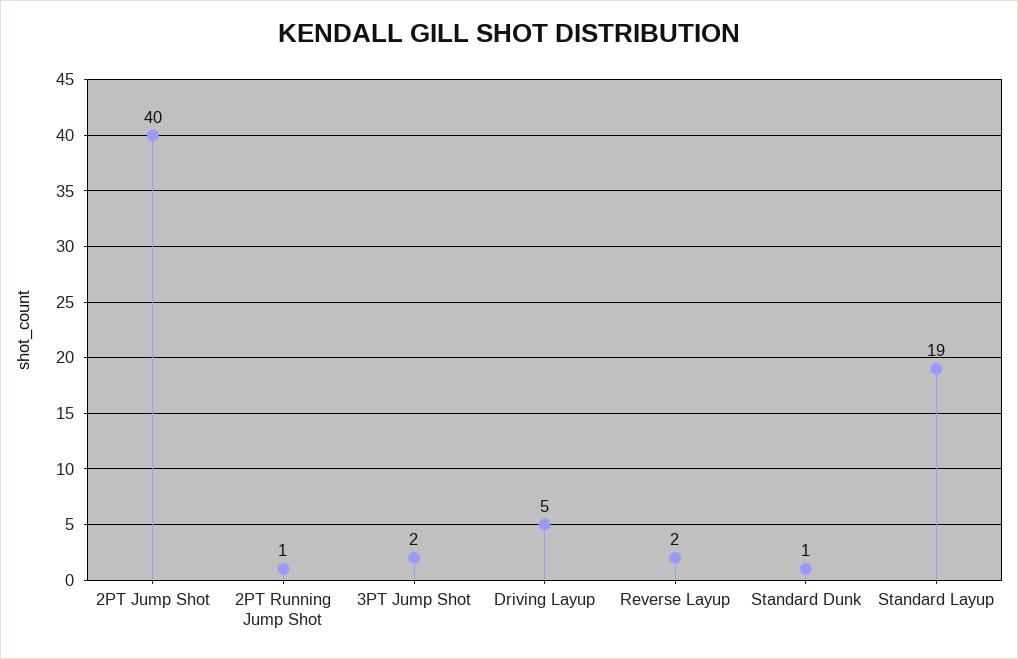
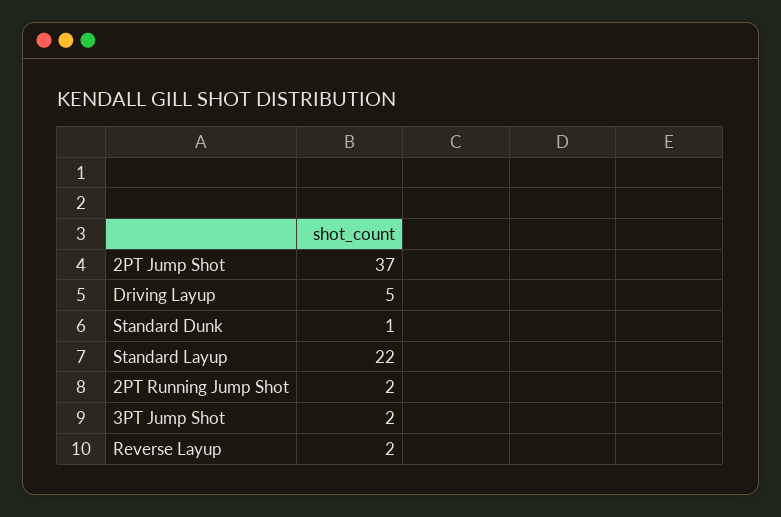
  {
-   "2PT Jump Shot": 40,
+   "2PT Jump Shot": 37,
-   "2PT Running Jump Shot": 1,
+   "2PT Running Jump Shot": 2,
    "3PT Jump Shot": 2,
    "Driving Layup": 5,
    "Reverse Layup": 2,
    "Standard Dunk": 1,
-   "Standard Layup": 19
+   "Standard Layup": 22
  }

